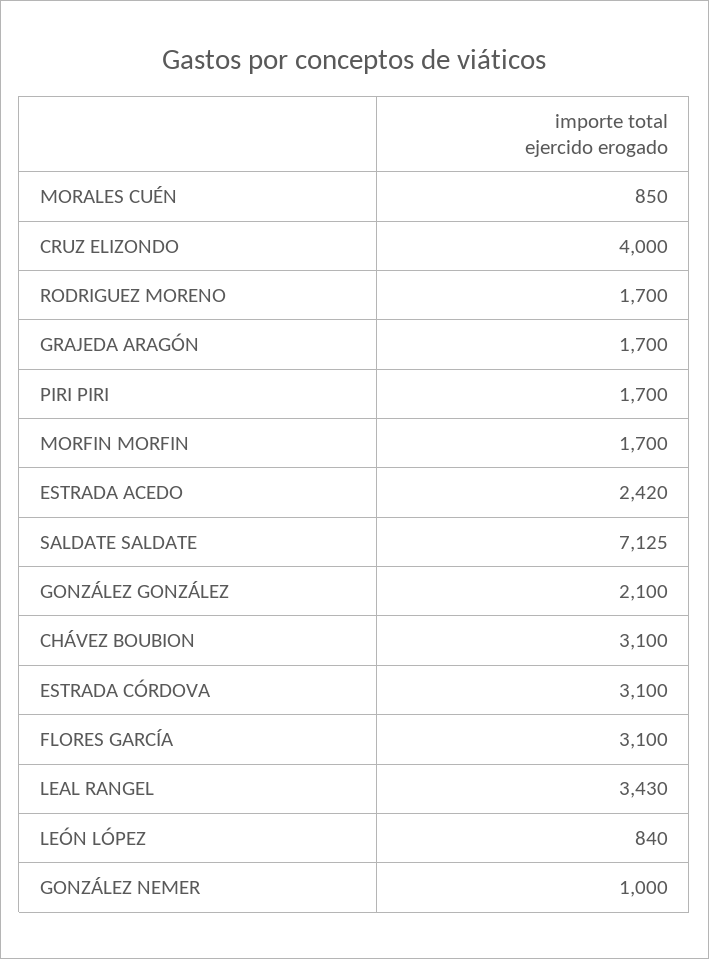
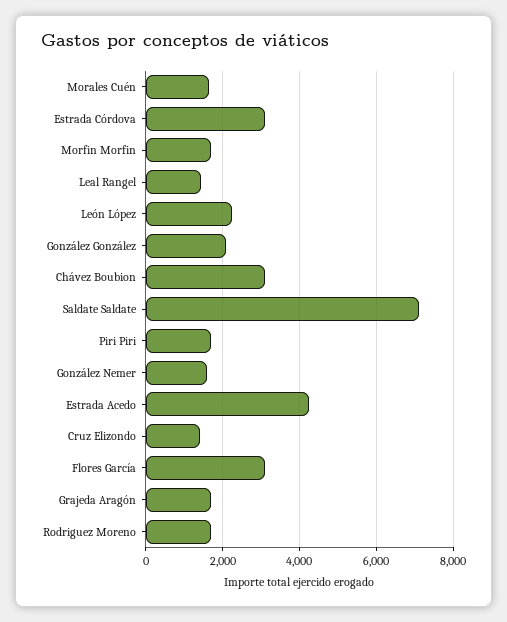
  {
-   "MORALES CUÉN": 850,
+   "MORALES CUÉN": 1600,
-   "CRUZ ELIZONDO": 4000,
+   "CRUZ ELIZONDO": 1400,
    "RODRIGUEZ MORENO": 1700,
    "GRAJEDA ARAGÓN": 1700,
    "PIRI PIRI": 1700,
    "MORFIN MORFIN": 1700,
-   "ESTRADA ACEDO": 2420,
+   "ESTRADA ACEDO": 4200,
    "SALDATE SALDATE": 7125,
    "GONZÁLEZ GONZÁLEZ": 2100,
    "CHÁVEZ BOUBION": 3100,
    "ESTRADA CÓRDOVA": 3100,
    "FLORES GARCÍA": 3100,
-   "LEAL RANGEL": 3430,
+   "LEAL RANGEL": 1400,
-   "LEÓN LÓPEZ": 840,
+   "LEÓN LÓPEZ": 2200,
-   "GONZÁLEZ NEMER": 1000
+   "GONZÁLEZ NEMER": 1600
  }

